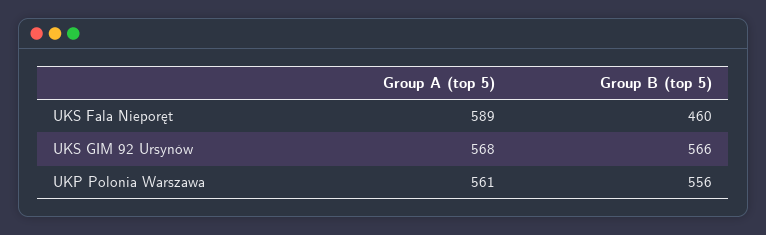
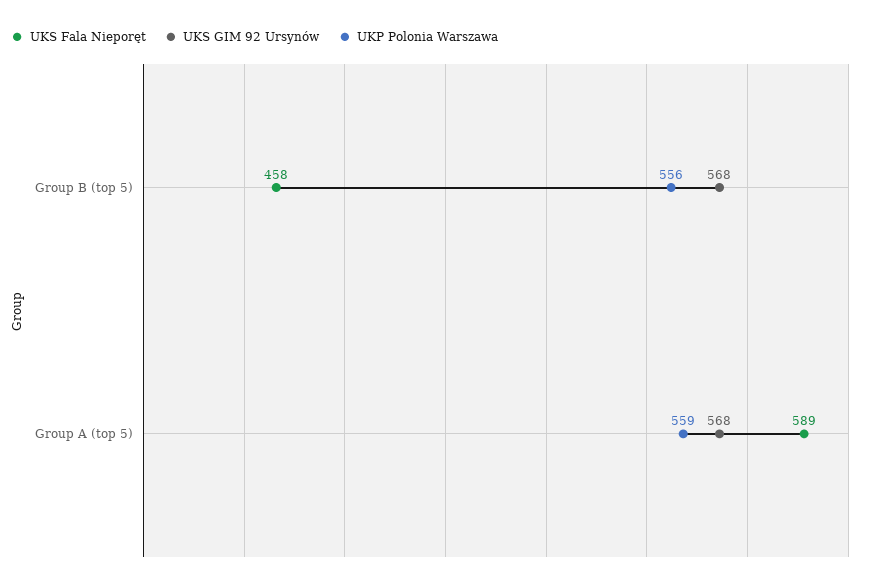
  {
    "UKS Fala Nieporęt": {
      "Group A (top 5)": 589,
-     "Group B (top 5)": 460
+     "Group B (top 5)": 458
    },
    "UKS GIM 92 Ursynów": {
      "Group A (top 5)": 568,
-     "Group B (top 5)": 566
+     "Group B (top 5)": 568
    },
    "UKP Polonia Warszawa": {
-     "Group A (top 5)": 561,
+     "Group A (top 5)": 559,
      "Group B (top 5)": 556
    }
  }

